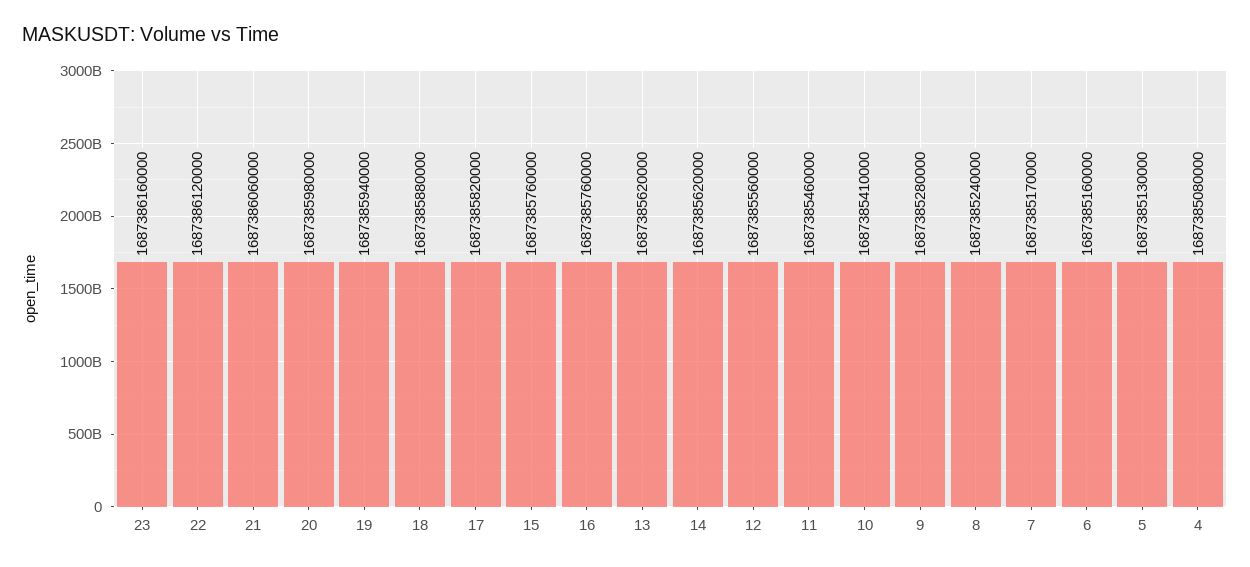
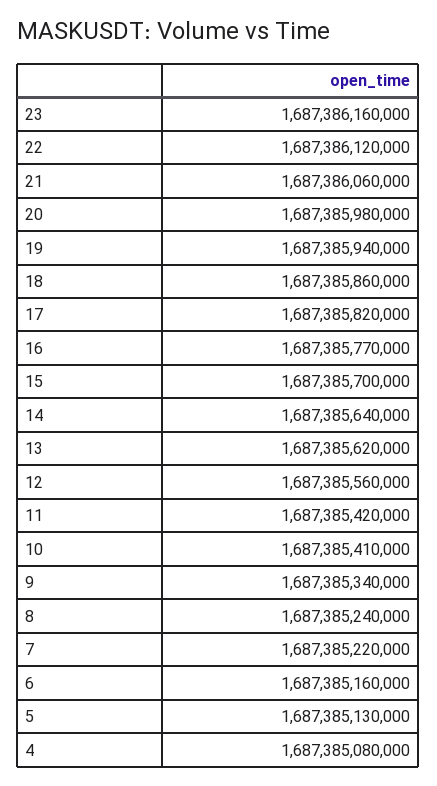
  {
    "23": 1687386160000,
    "22": 1687386120000,
    "21": 1687386060000,
    "20": 1687385980000,
    "19": 1687385940000,
-   "18": 1687385880000,
+   "18": 1687385860000,
    "17": 1687385820000,
-   "15": 1687385760000,
+   "15": 1687385700000,
-   "16": 1687385760000,
+   "16": 1687385770000,
    "13": 1687385620000,
-   "14": 1687385620000,
+   "14": 1687385640000,
    "12": 1687385560000,
-   "11": 1687385460000,
+   "11": 1687385420000,
    "10": 1687385410000,
-   "9": 1687385280000,
+   "9": 1687385340000,
    "8": 1687385240000,
-   "7": 1687385170000,
+   "7": 1687385220000,
    "6": 1687385160000,
    "5": 1687385130000,
    "4": 1687385080000
  }

